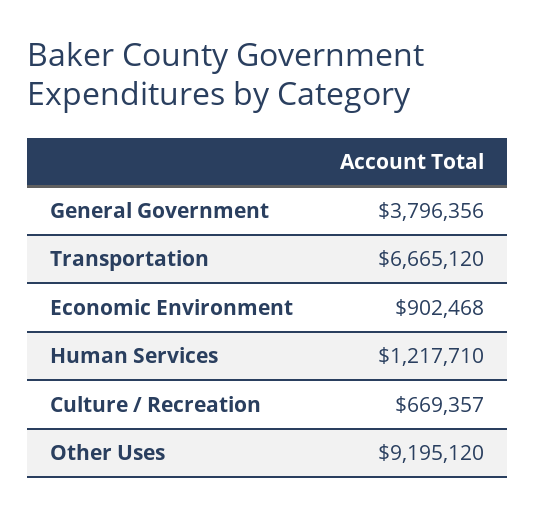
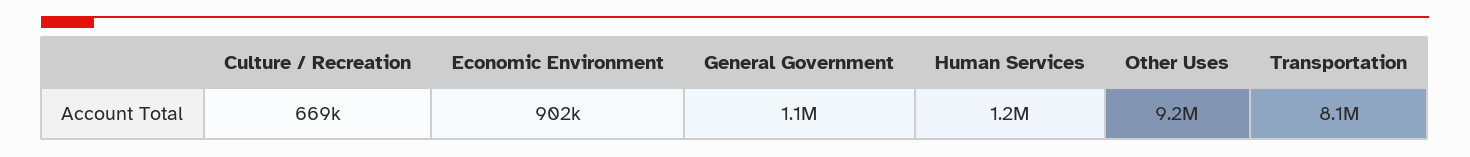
  {
-   "General Government": 3796356,
+   "General Government": 1100000,
-   "Transportation": 6665120,
+   "Transportation": 8100000,
    "Economic Environment": 902468,
    "Human Services": 1217710,
    "Culture / Recreation": 669357,
    "Other Uses": 9195120
  }

